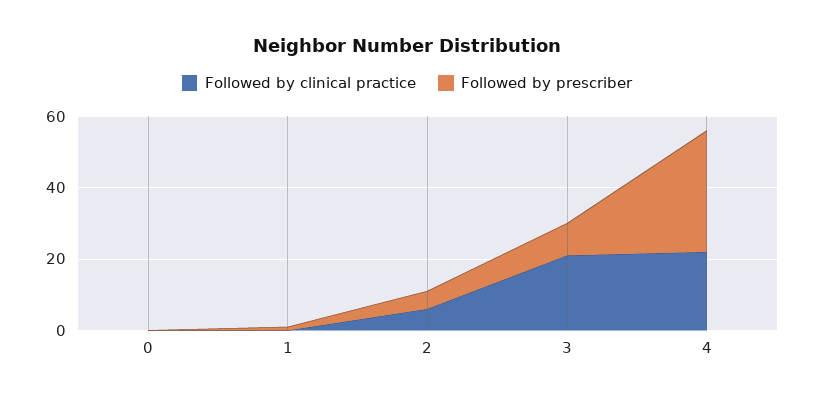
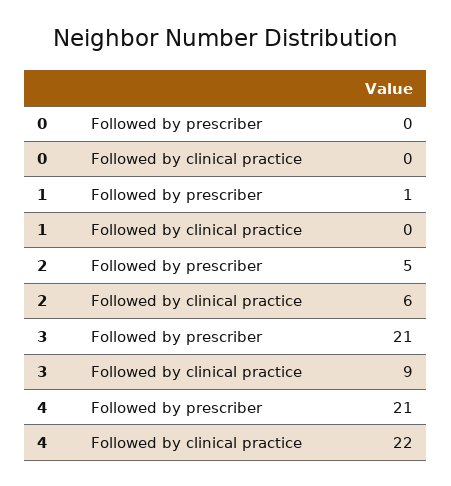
  {
    "Followed by clinical practice": {
      "0": 0,
      "1": 0,
      "2": 6,
-     "3": 20,
+     "3": 9,
      "4": 22
    },
    "Followed by prescriber": {
      "0": 0,
      "1": 1,
      "2": 5,
-     "3": 10,
+     "3": 21,
-     "4": 35
+     "4": 21
    }
  }

